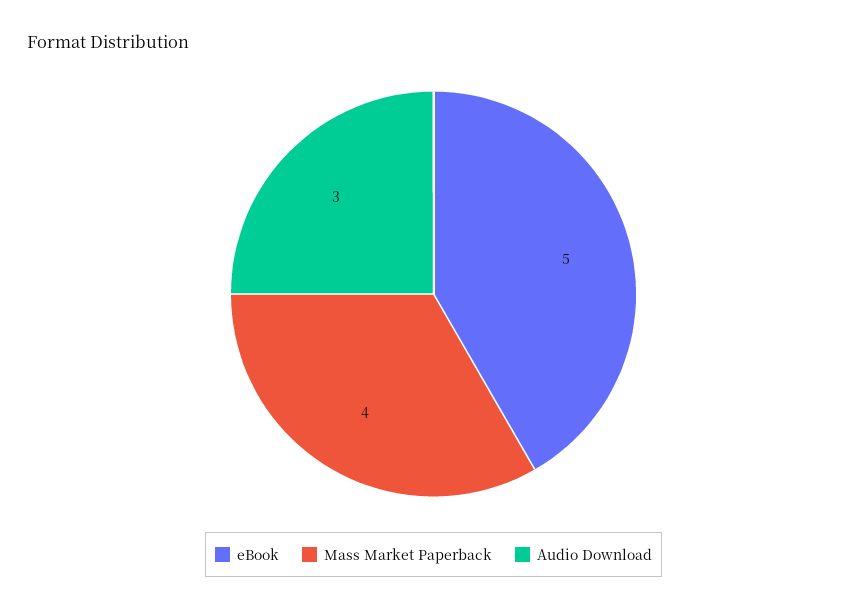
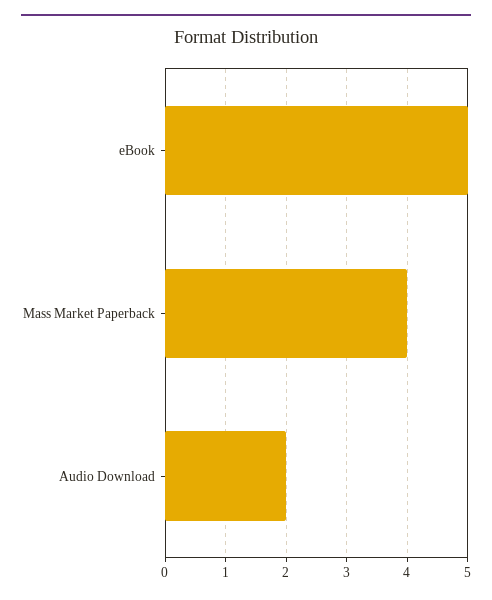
  {
    "eBook": 5,
    "Mass Market Paperback": 4,
-   "Audio Download": 3
+   "Audio Download": 2
  }

